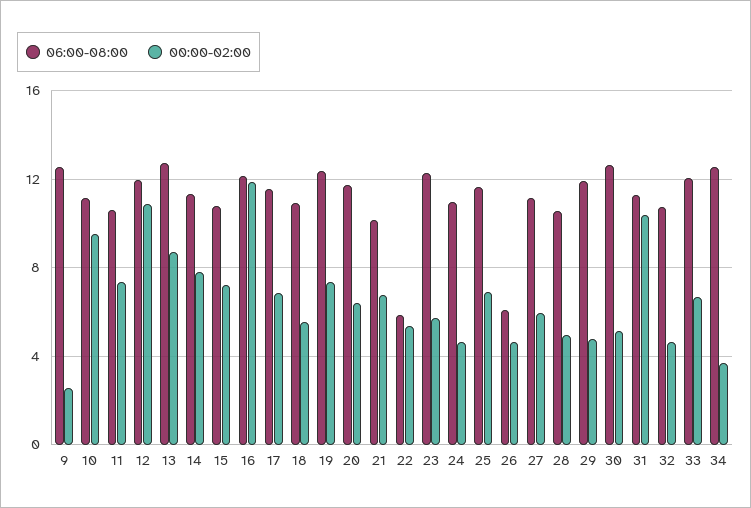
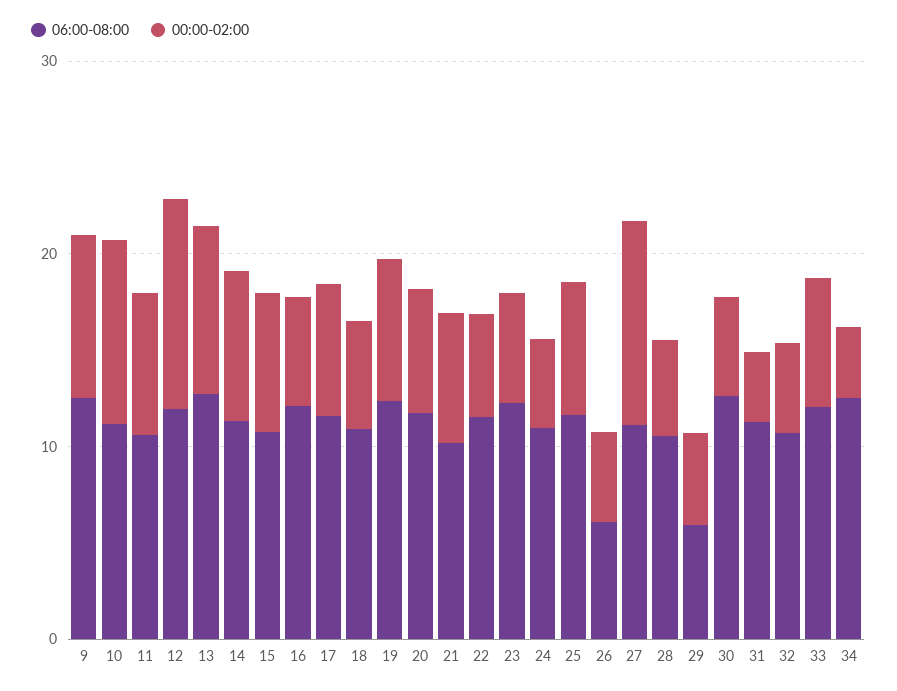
  {
    "06:00-08:00": {
      "9": 12.5,
      "10": 11,
      "11": 10.5,
      "12": 12,
      "13": 12.5,
      "14": 11.5,
      "15": 11,
      "16": 12,
      "17": 11.5,
      "18": 11,
      "19": 12.5,
      "20": 11.5,
      "21": 10,
-     "22": 6,
+     "22": 12,
      "23": 12.5,
      "24": 11,
      "25": 11.5,
      "26": 6,
      "27": 11,
      "28": 10.5,
-     "29": 12,
+     "29": 6,
      "30": 12.5,
      "31": 11.5,
      "32": 10.5,
      "33": 12,
      "34": 12.5
    },
    "00:00-02:00": {
-     "9": 2.5,
+     "9": 8,
      "10": 9.5,
      "11": 7.5,
      "12": 11,
      "13": 8.5,
      "14": 8,
      "15": 7,
-     "16": 12,
+     "16": 6,
      "17": 7,
      "18": 5.5,
      "19": 7.5,
      "20": 6.5,
      "21": 7,
      "22": 5.5,
      "23": 5.5,
      "24": 4.5,
      "25": 7,
      "26": 4.5,
-     "27": 6,
+     "27": 10,
      "28": 5,
      "29": 5,
      "30": 5,
-     "31": 10.5,
+     "31": 4,
      "32": 4.5,
      "33": 6.5,
      "34": 3.5
    }
  }

